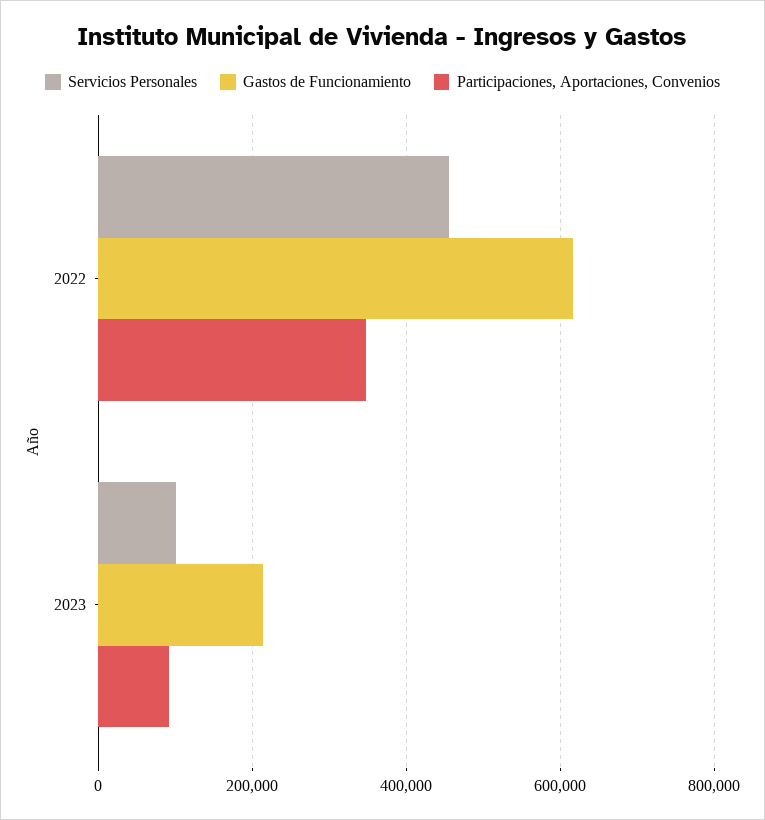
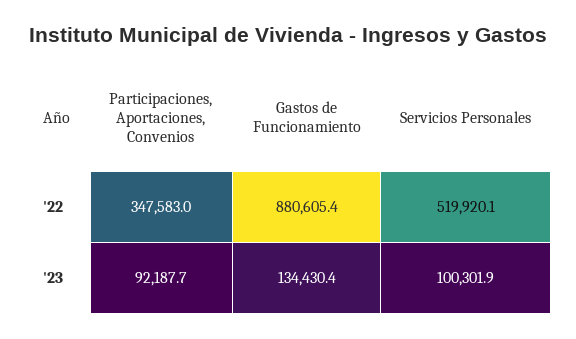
  {
    "Servicios Personales": {
-     "2022": 460000,
+     "2022": 519920.1,
      "2023": 100301.9
    },
    "Gastos de Funcionamiento": {
-     "2022": 620000,
+     "2022": 880605.4,
-     "2023": 220000
+     "2023": 134430.4
    },
    "Participaciones, Aportaciones, Convenios": {
      "2022": 347583,
      "2023": 92187.7
    }
  }

